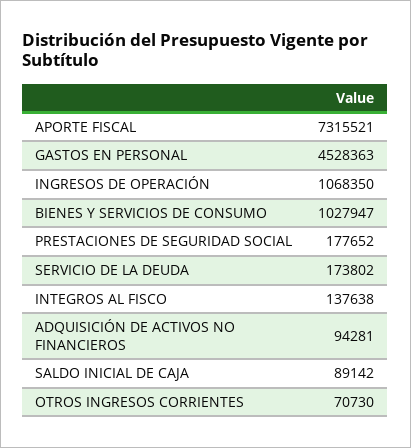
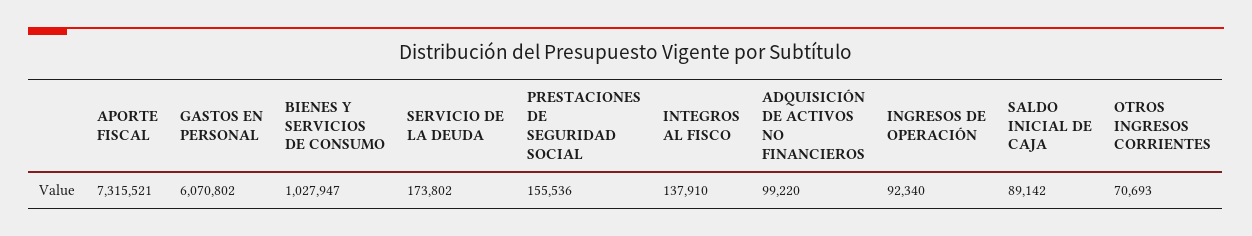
  {
    "APORTE FISCAL": 7315521,
-   "GASTOS EN PERSONAL": 4528363,
+   "GASTOS EN PERSONAL": 6070802,
-   "INGRESOS DE OPERACIÓN": 1068350,
+   "INGRESOS DE OPERACIÓN": 92340,
    "BIENES Y SERVICIOS DE CONSUMO": 1027947,
-   "PRESTACIONES DE SEGURIDAD SOCIAL": 177652,
+   "PRESTACIONES DE SEGURIDAD SOCIAL": 155536,
    "SERVICIO DE LA DEUDA": 173802,
-   "INTEGROS AL FISCO": 137638,
+   "INTEGROS AL FISCO": 137910,
-   "ADQUISICIÓN DE ACTIVOS NO FINANCIEROS": 94281,
+   "ADQUISICIÓN DE ACTIVOS NO FINANCIEROS": 99220,
    "SALDO INICIAL DE CAJA": 89142,
-   "OTROS INGRESOS CORRIENTES": 70730
+   "OTROS INGRESOS CORRIENTES": 70693
  }

